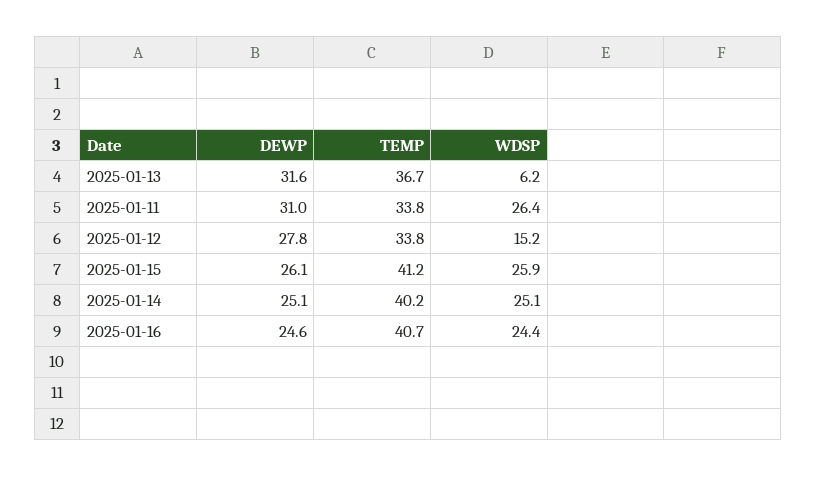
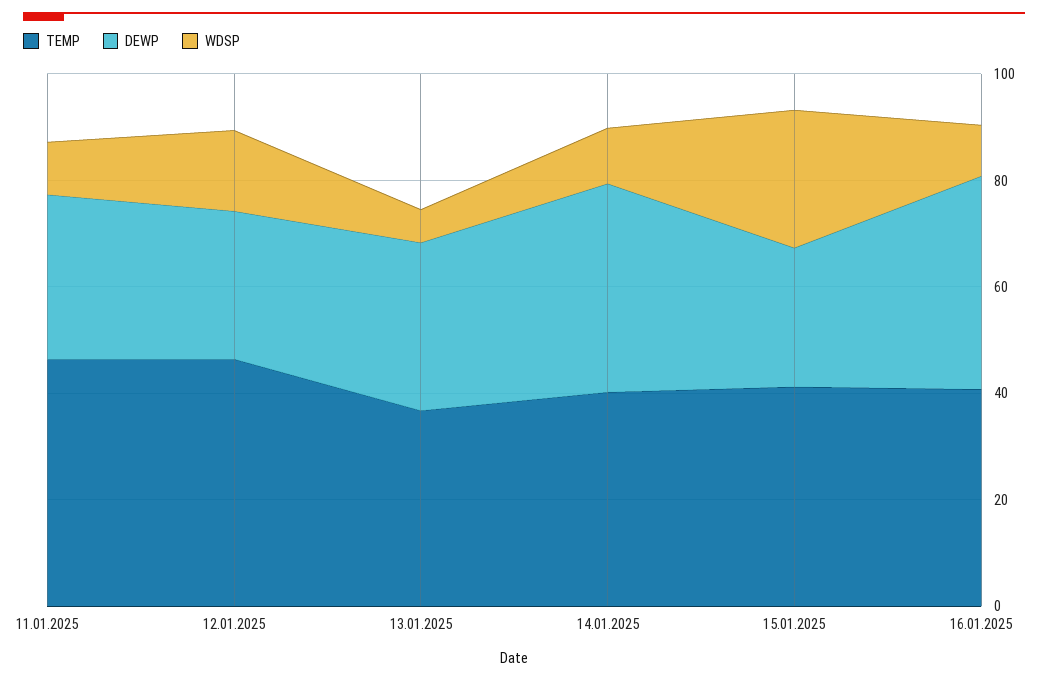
  {
    "DEWP": {
      "2025-01-13": 31.6,
      "2025-01-11": 31,
      "2025-01-12": 27.8,
      "2025-01-15": 26.1,
-     "2025-01-14": 25.1,
+     "2025-01-14": 40,
-     "2025-01-16": 24.6
+     "2025-01-16": 40
    },
    "TEMP": {
      "2025-01-13": 36.7,
-     "2025-01-11": 33.8,
+     "2025-01-11": 45,
-     "2025-01-12": 33.8,
+     "2025-01-12": 45,
      "2025-01-15": 41.2,
      "2025-01-14": 40.2,
      "2025-01-16": 40.7
    },
    "WDSP": {
      "2025-01-13": 6.2,
-     "2025-01-11": 26.4,
+     "2025-01-11": 10,
      "2025-01-12": 15.2,
      "2025-01-15": 25.9,
-     "2025-01-14": 25.1,
+     "2025-01-14": 10,
-     "2025-01-16": 24.4
+     "2025-01-16": 10
    }
  }

